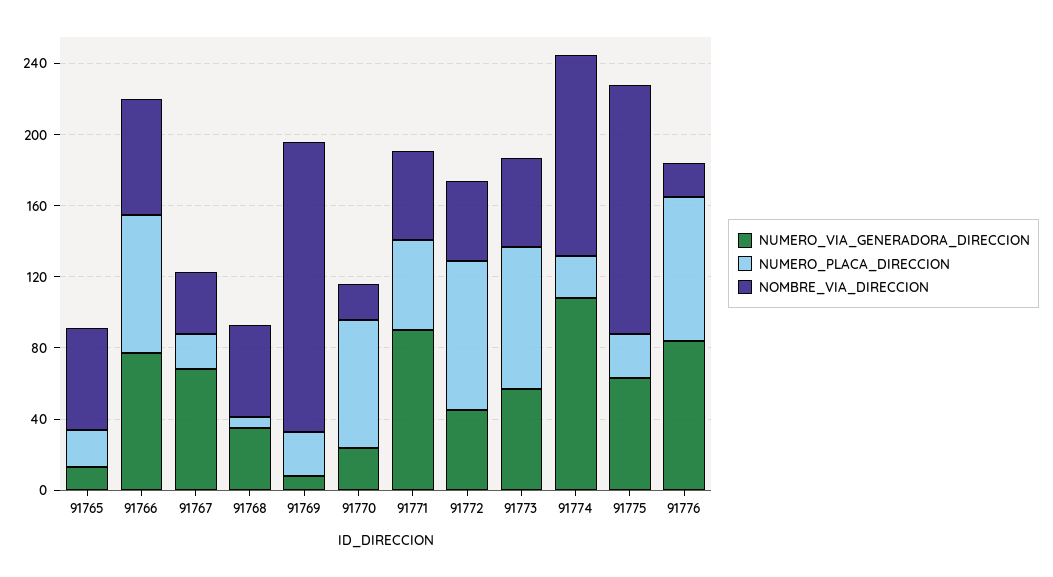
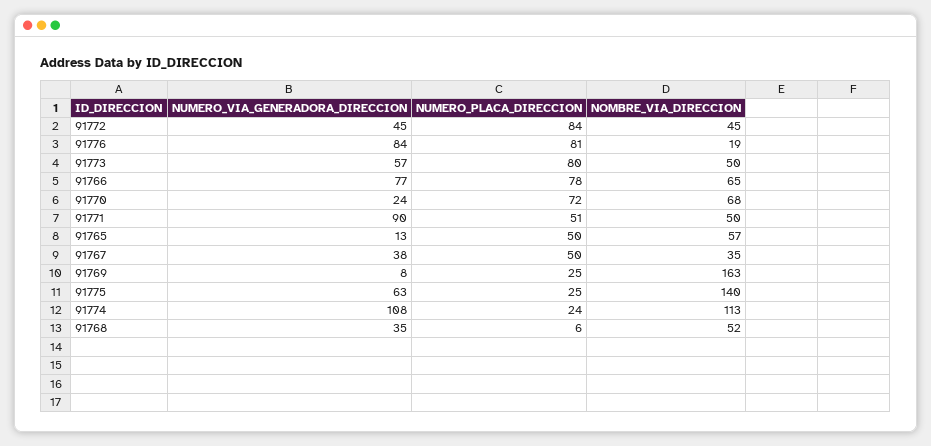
  {
    "NUMERO_VIA_GENERADORA_DIRECCION": {
      "91765": 13,
      "91766": 77,
-     "91767": 70,
+     "91767": 38,
      "91768": 35,
      "91769": 8,
      "91770": 24,
      "91771": 90,
      "91772": 45,
      "91773": 57,
      "91774": 108,
      "91775": 63,
      "91776": 84
    },
    "NUMERO_PLACA_DIRECCION": {
-     "91765": 20,
+     "91765": 50,
      "91766": 78,
-     "91767": 20,
+     "91767": 50,
      "91768": 6,
      "91769": 25,
      "91770": 72,
      "91771": 51,
      "91772": 84,
      "91773": 80,
      "91774": 24,
      "91775": 25,
      "91776": 81
    },
    "NOMBRE_VIA_DIRECCION": {
      "91765": 57,
      "91766": 65,
      "91767": 35,
      "91768": 52,
      "91769": 163,
-     "91770": 20,
+     "91770": 68,
      "91771": 50,
      "91772": 45,
      "91773": 50,
      "91774": 113,
      "91775": 140,
      "91776": 19
    }
  }

